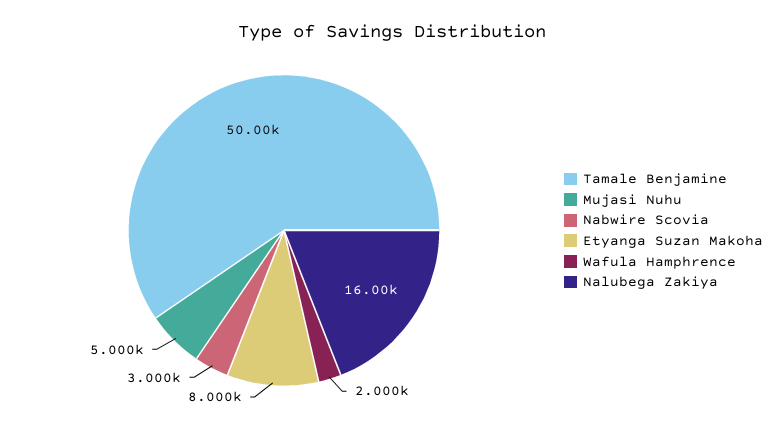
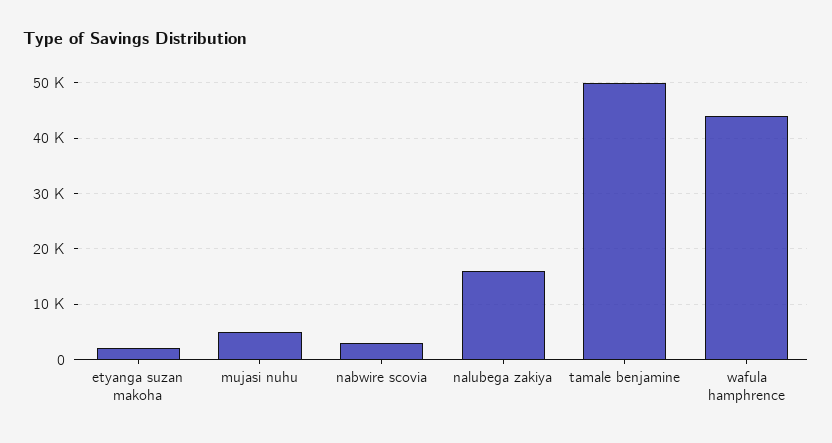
  {
    "Tamale Benjamine": 50000,
    "Mujasi Nuhu": 5000,
    "Nabwire Scovia": 3000,
-   "Etyanga Suzan Makoha": 8000,
+   "Etyanga Suzan Makoha": 2000,
-   "Wafula Hamphrence": 2000,
+   "Wafula Hamphrence": 44000,
    "Nalubega Zakiya": 16000
  }

